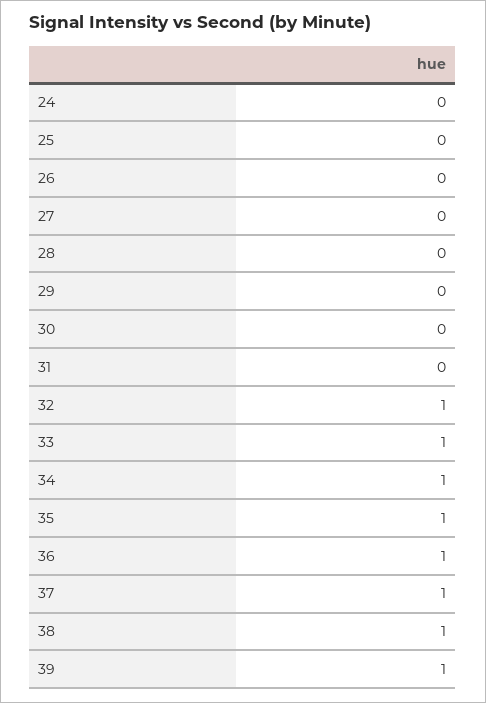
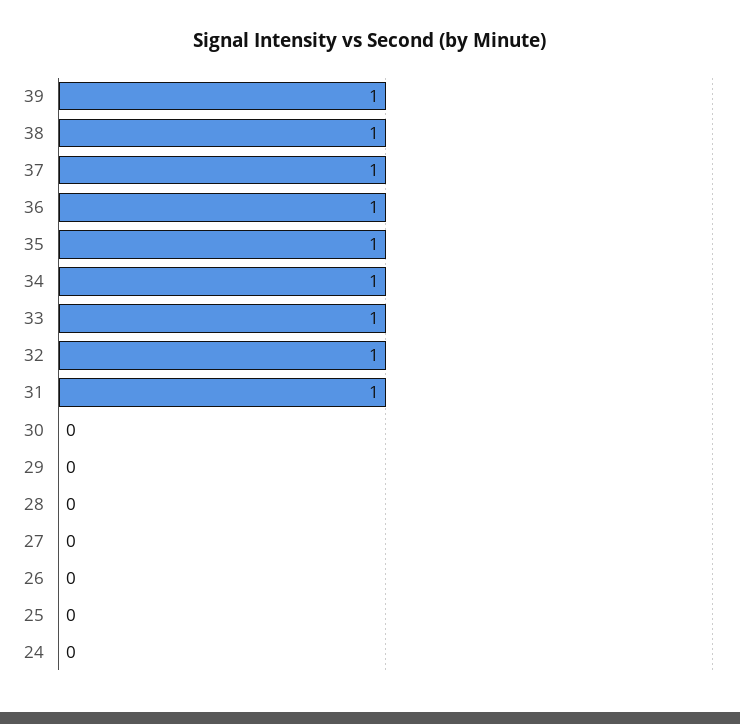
  {
    "24": 0,
    "25": 0,
    "26": 0,
    "27": 0,
    "28": 0,
    "29": 0,
    "30": 0,
-   "31": 0,
+   "31": 1,
    "32": 1,
    "33": 1,
    "34": 1,
    "35": 1,
    "36": 1,
    "37": 1,
    "38": 1,
    "39": 1
  }

